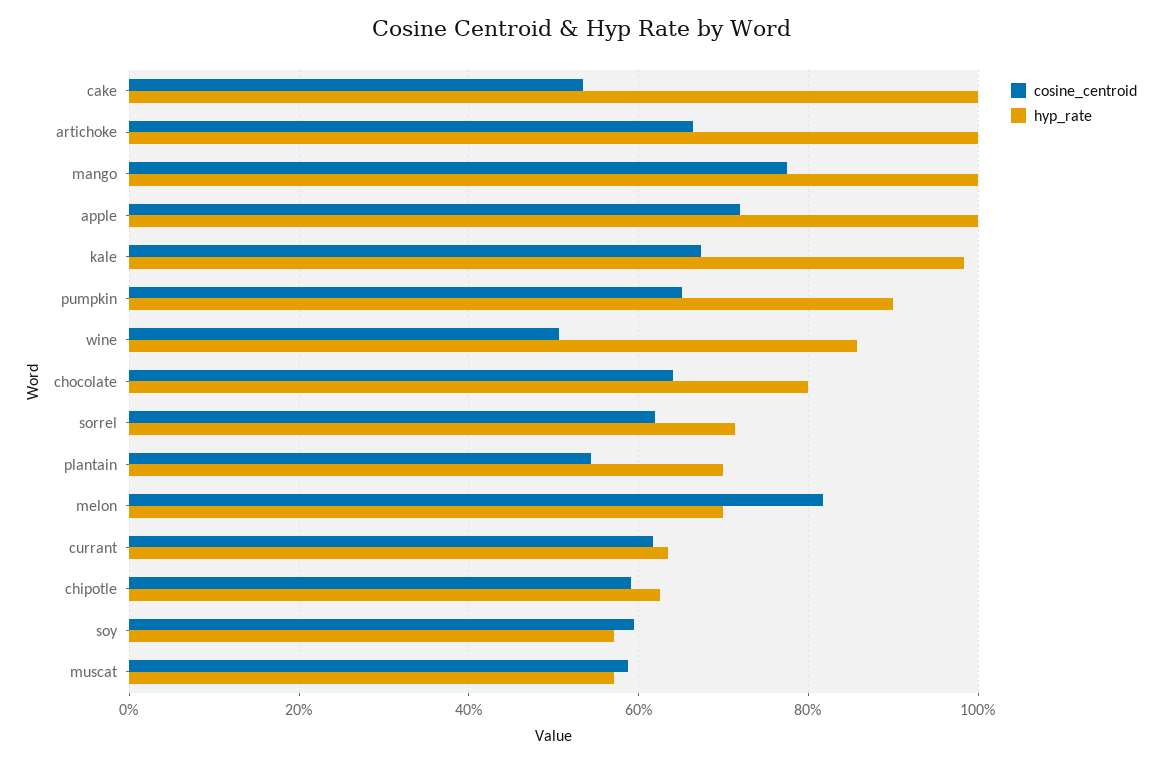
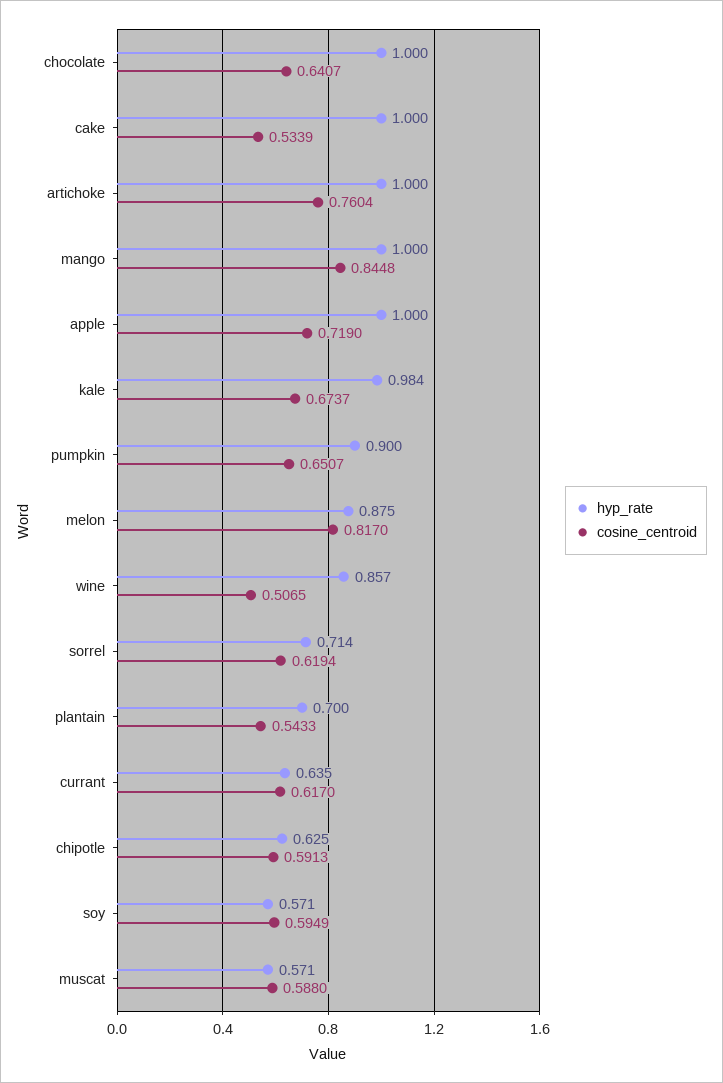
  {
    "cosine_centroid": {
      "cake": 0.5339,
-     "artichoke": 0.66,
+     "artichoke": 0.7604,
-     "mango": 0.78,
+     "mango": 0.8448,
      "apple": 0.719,
      "kale": 0.6737,
      "pumpkin": 0.6507,
      "wine": 0.5065,
      "chocolate": 0.6407,
      "sorrel": 0.6194,
      "plantain": 0.5433,
      "melon": 0.817,
      "currant": 0.617,
      "chipotle": 0.5913,
      "soy": 0.5949,
      "muscat": 0.588
    },
    "hyp_rate": {
      "cake": 1,
      "artichoke": 1,
      "mango": 1,
      "apple": 1,
      "kale": 0.984,
      "pumpkin": 0.9,
      "wine": 0.857,
-     "chocolate": 0.8,
+     "chocolate": 1,
      "sorrel": 0.714,
      "plantain": 0.7,
-     "melon": 0.7,
+     "melon": 0.875,
      "currant": 0.635,
      "chipotle": 0.625,
      "soy": 0.571,
      "muscat": 0.571
    }
  }

